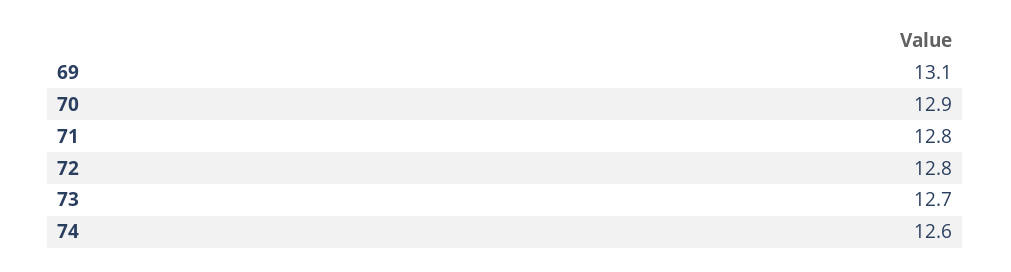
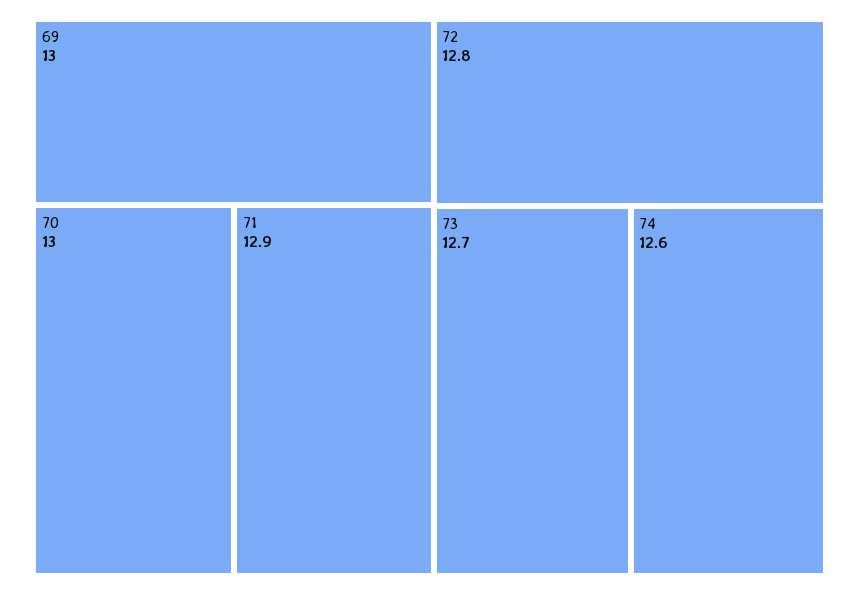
  {
-   "69": 13.1,
+   "69": 13,
-   "70": 12.9,
+   "70": 13,
-   "71": 12.8,
+   "71": 12.9,
    "72": 12.8,
    "73": 12.7,
    "74": 12.6
  }

